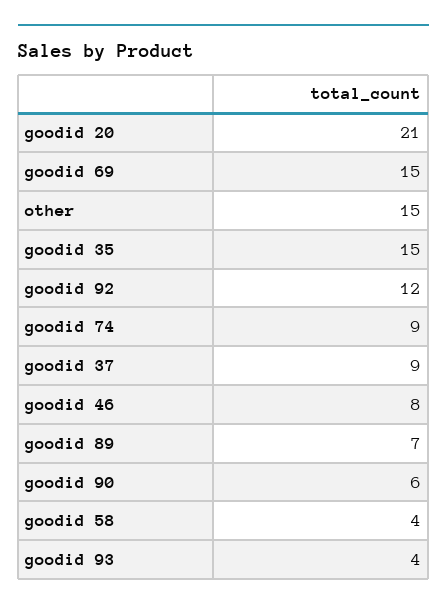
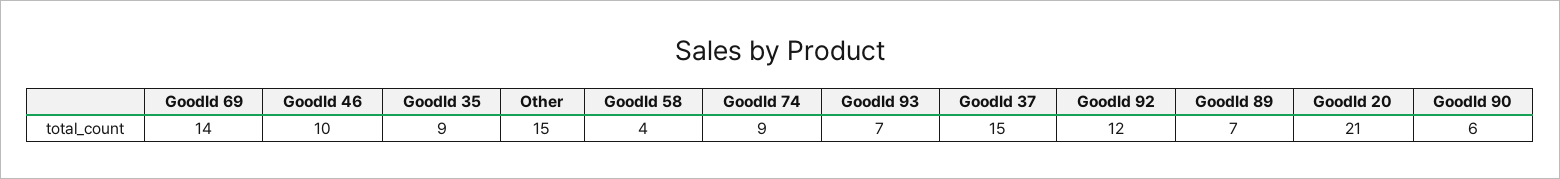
  {
    "goodid 20": 21,
-   "goodid 69": 15,
+   "goodid 69": 14,
    "other": 15,
-   "goodid 35": 15,
+   "goodid 35": 9,
    "goodid 92": 12,
    "goodid 74": 9,
-   "goodid 37": 9,
+   "goodid 37": 15,
-   "goodid 46": 8,
+   "goodid 46": 10,
    "goodid 89": 7,
    "goodid 90": 6,
    "goodid 58": 4,
-   "goodid 93": 4
+   "goodid 93": 7
  }

